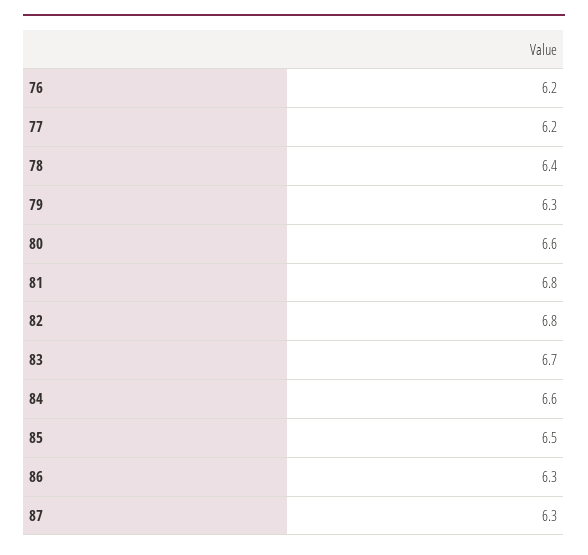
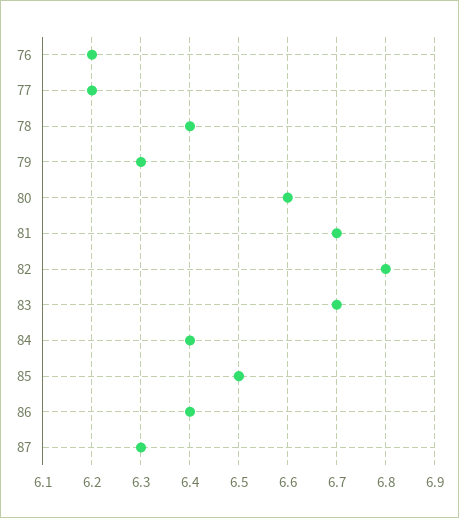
  {
    "76": 6.2,
    "77": 6.2,
    "78": 6.4,
    "79": 6.3,
    "80": 6.6,
-   "81": 6.8,
+   "81": 6.7,
    "82": 6.8,
    "83": 6.7,
-   "84": 6.6,
+   "84": 6.4,
    "85": 6.5,
-   "86": 6.3,
+   "86": 6.4,
    "87": 6.3
  }

